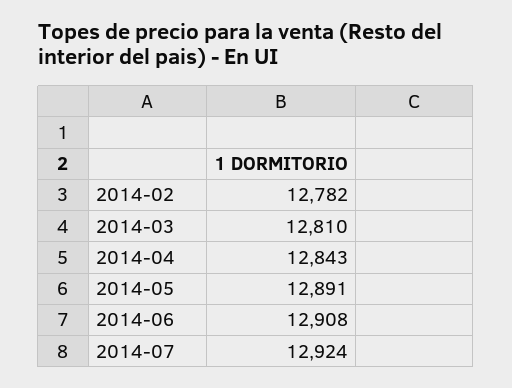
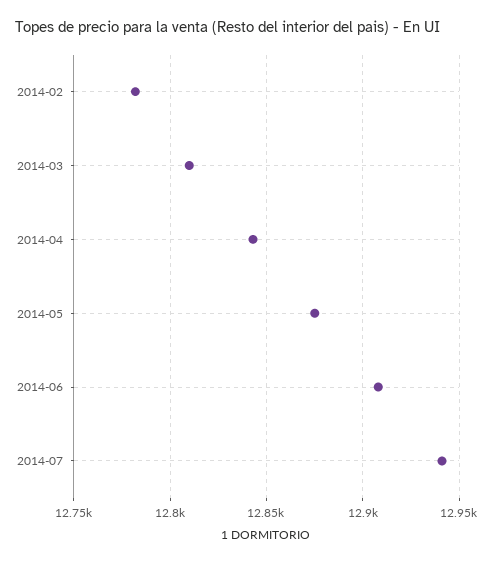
  {
    "2014-02": 12782,
    "2014-03": 12810,
    "2014-04": 12843,
-   "2014-05": 12891,
+   "2014-05": 12875,
    "2014-06": 12908,
-   "2014-07": 12924
+   "2014-07": 12940
  }

